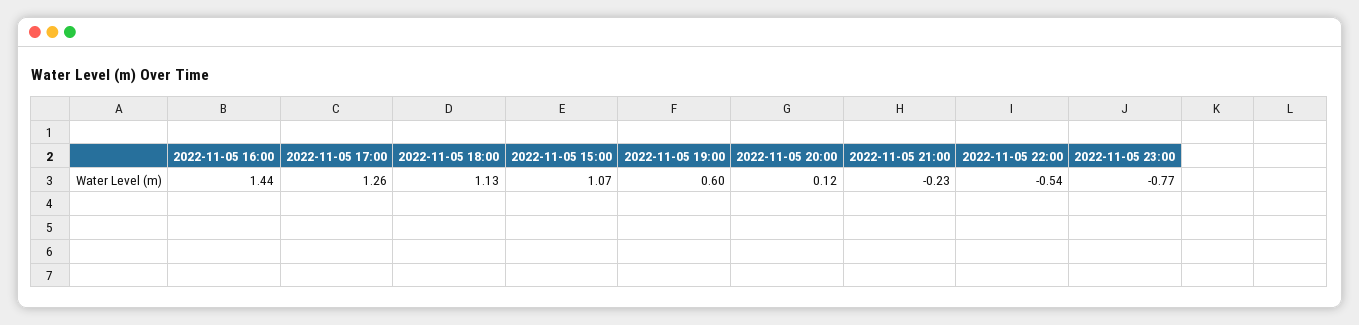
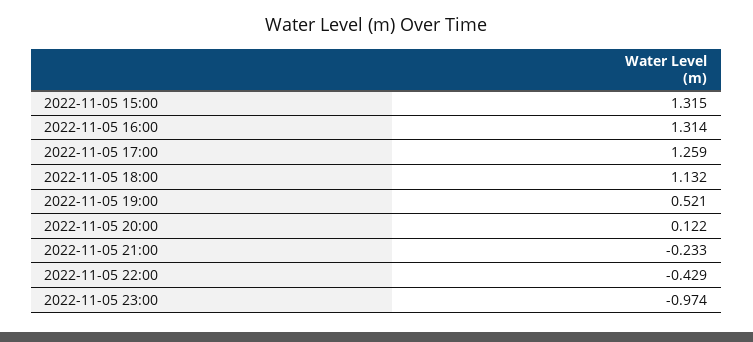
  {
-   "2022-11-05 16:00": 1.44,
+   "2022-11-05 16:00": 1.314,
    "2022-11-05 17:00": 1.259,
    "2022-11-05 18:00": 1.132,
-   "2022-11-05 15:00": 1.07,
+   "2022-11-05 15:00": 1.315,
-   "2022-11-05 19:00": 0.6,
+   "2022-11-05 19:00": 0.521,
    "2022-11-05 20:00": 0.122,
    "2022-11-05 21:00": -0.233,
-   "2022-11-05 22:00": -0.54,
+   "2022-11-05 22:00": -0.429,
-   "2022-11-05 23:00": -0.77
+   "2022-11-05 23:00": -0.974
  }

